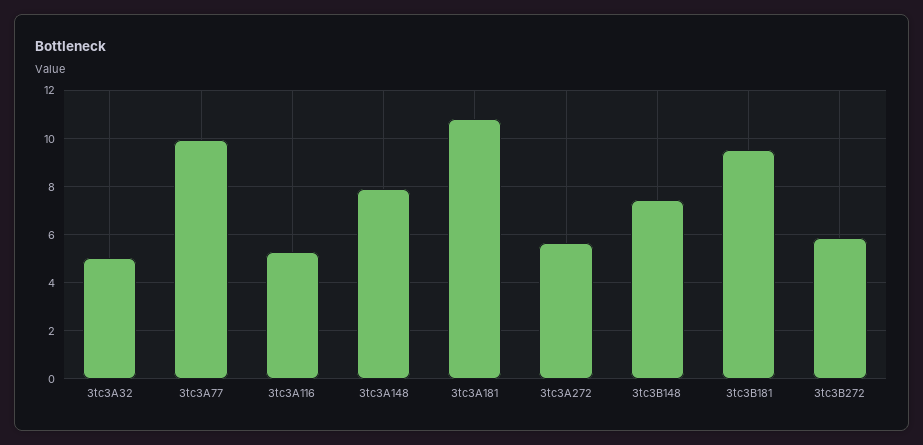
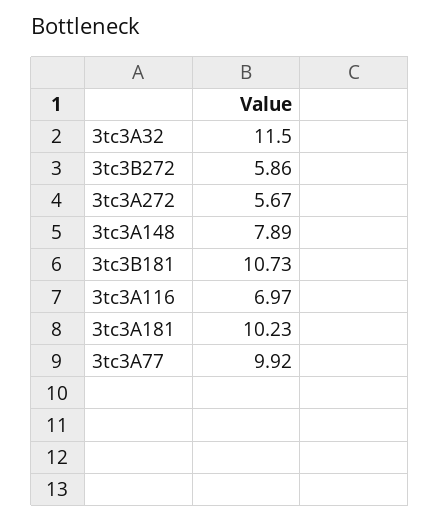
  {
-   "3tc3A32": 5,
+   "3tc3A32": 11.5,
    "3tc3A77": 9.92,
-   "3tc3A116": 5.25,
+   "3tc3A116": 6.97,
    "3tc3A148": 7.89,
-   "3tc3A181": 10.75,
+   "3tc3A181": 10.23,
    "3tc3A272": 5.67,
-   "3tc3B148": 7.5,
-   "3tc3B181": 9.5,
+   "3tc3B181": 10.73,
    "3tc3B272": 5.86
  }

